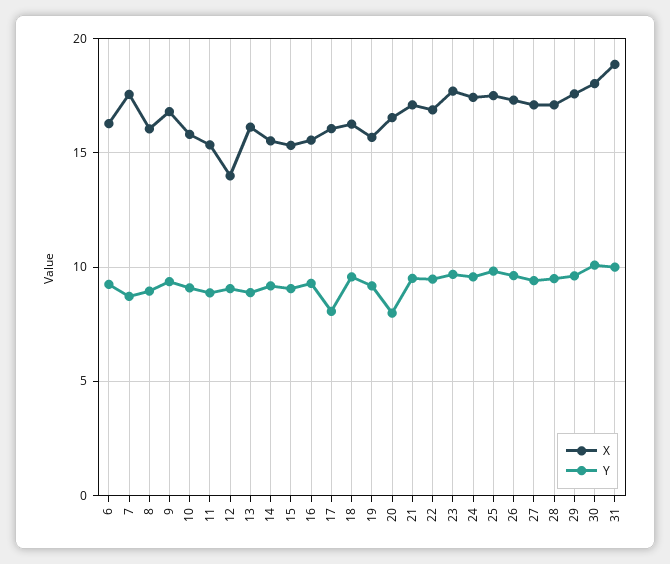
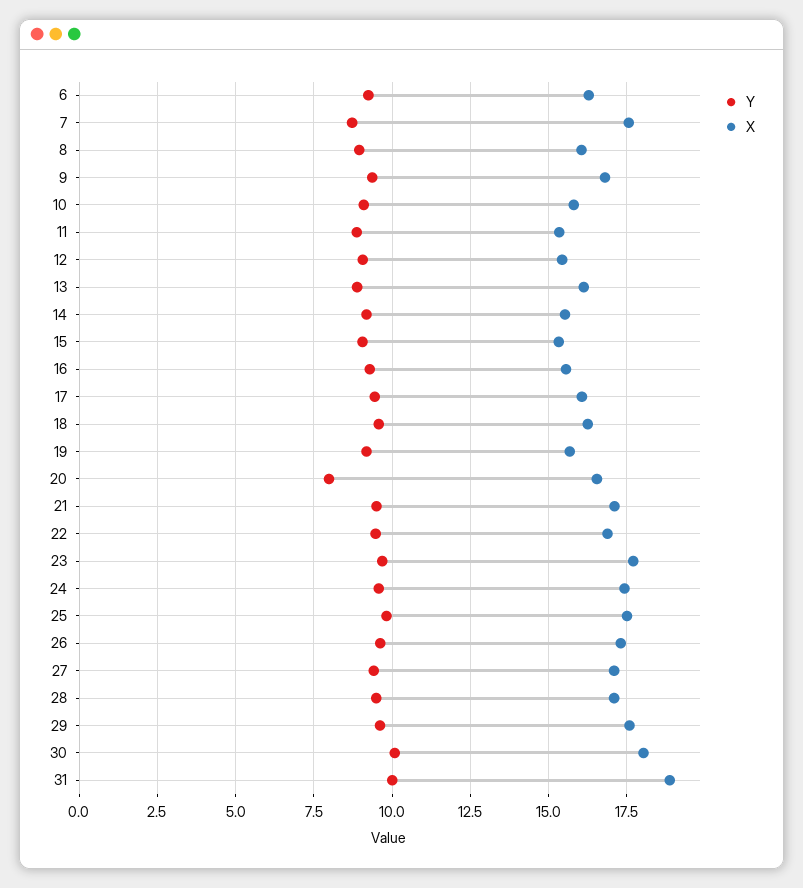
  {
    "X": {
      "6": 16.25,
      "7": 17.5,
      "8": 16,
      "9": 16.75,
      "10": 15.75,
      "11": 15.25,
-     "12": 14,
+     "12": 15.5,
      "13": 16,
      "14": 15.5,
      "15": 15.25,
      "16": 15.5,
      "17": 16,
      "18": 16.25,
      "19": 15.75,
      "20": 16.5,
      "21": 17,
      "22": 17,
      "23": 17.75,
      "24": 17.5,
      "25": 17.5,
      "26": 17.25,
      "27": 17,
      "28": 17,
      "29": 17.5,
      "30": 18,
      "31": 18.75
    },
    "Y": {
      "6": 9.25,
      "7": 8.75,
      "8": 9,
      "9": 9.25,
      "10": 9,
      "11": 8.75,
      "12": 9,
      "13": 9,
      "14": 9.25,
      "15": 9,
      "16": 9.25,
-     "17": 8,
+     "17": 9.5,
      "18": 9.5,
      "19": 9.25,
      "20": 8,
      "21": 9.5,
      "22": 9.5,
      "23": 9.75,
      "24": 9.5,
      "25": 9.75,
      "26": 9.5,
      "27": 9.5,
      "28": 9.5,
      "29": 9.5,
      "30": 10,
      "31": 10
    }
  }

